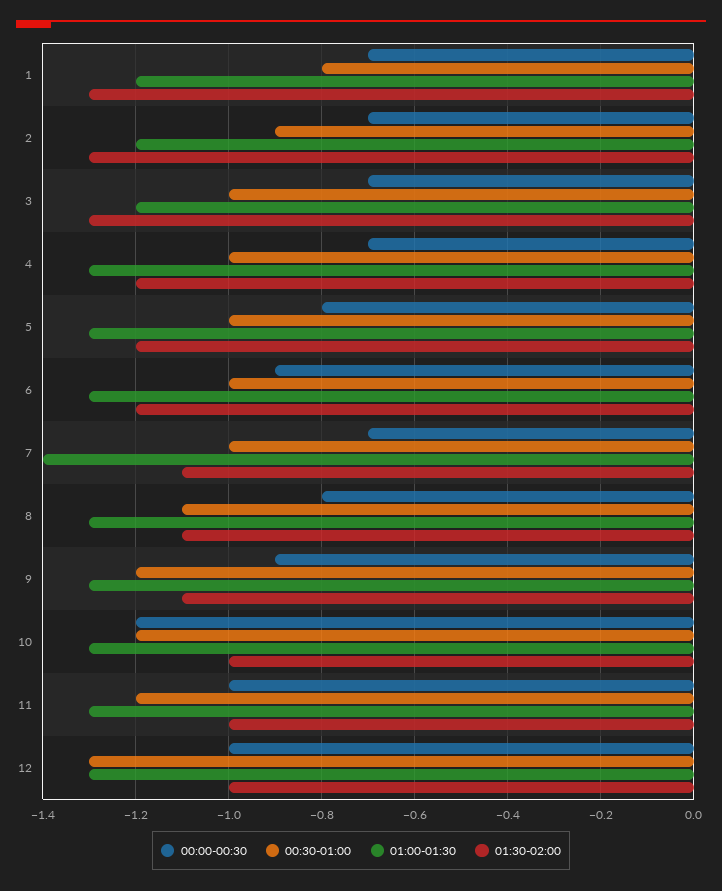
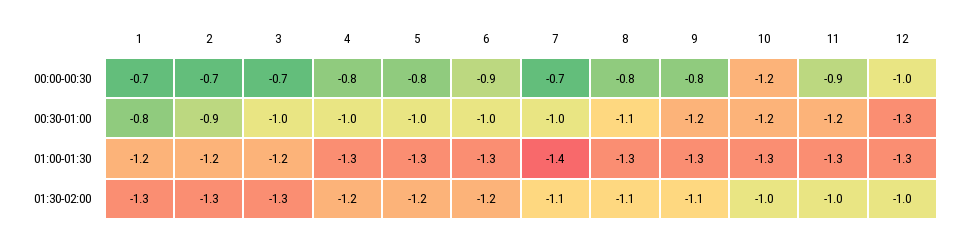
  {
    "00:00-00:30": {
      "1": -0.7,
      "2": -0.7,
      "3": -0.7,
-     "4": -0.7,
+     "4": -0.8,
      "5": -0.8,
      "6": -0.9,
      "7": -0.7,
      "8": -0.8,
-     "9": -0.9,
+     "9": -0.8,
      "10": -1.2,
-     "11": -1,
+     "11": -0.9,
      "12": -1
    },
    "00:30-01:00": {
      "1": -0.8,
      "2": -0.9,
      "3": -1,
      "4": -1,
      "5": -1,
      "6": -1,
      "7": -1,
      "8": -1.1,
      "9": -1.2,
      "10": -1.2,
      "11": -1.2,
      "12": -1.3
    },
    "01:00-01:30": {
      "1": -1.2,
      "2": -1.2,
      "3": -1.2,
      "4": -1.3,
      "5": -1.3,
      "6": -1.3,
      "7": -1.4,
      "8": -1.3,
      "9": -1.3,
      "10": -1.3,
      "11": -1.3,
      "12": -1.3
    },
    "01:30-02:00": {
      "1": -1.3,
      "2": -1.3,
      "3": -1.3,
      "4": -1.2,
      "5": -1.2,
      "6": -1.2,
      "7": -1.1,
      "8": -1.1,
      "9": -1.1,
      "10": -1,
      "11": -1,
      "12": -1
    }
  }

